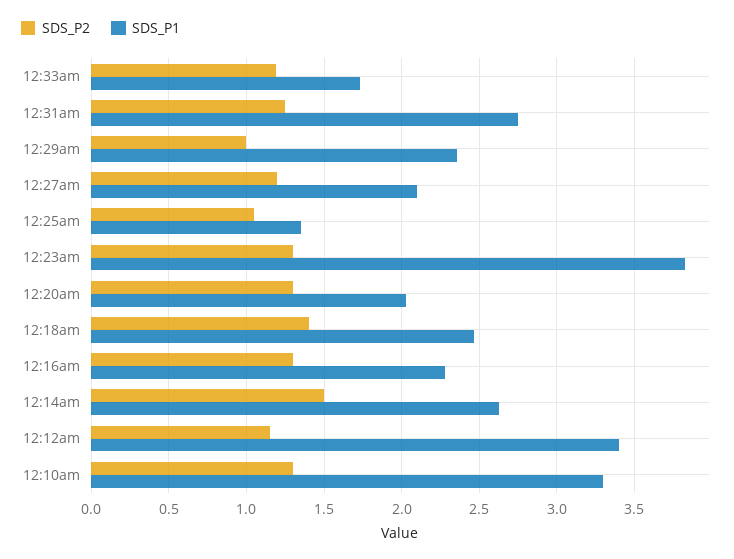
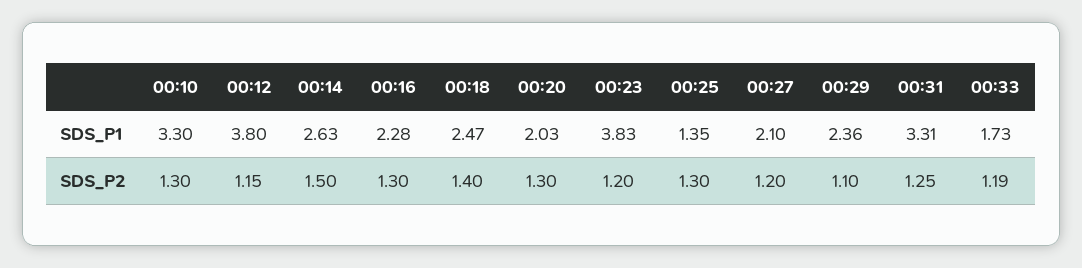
  {
    "SDS_P2": {
      "12:33am": 1.19,
      "12:31am": 1.25,
-     "12:29am": 1,
+     "12:29am": 1.1,
      "12:27am": 1.2,
-     "12:25am": 1.05,
+     "12:25am": 1.3,
-     "12:23am": 1.3,
+     "12:23am": 1.2,
      "12:20am": 1.3,
      "12:18am": 1.4,
      "12:16am": 1.3,
      "12:14am": 1.5,
      "12:12am": 1.15,
      "12:10am": 1.3
    },
    "SDS_P1": {
      "12:33am": 1.73,
-     "12:31am": 2.75,
+     "12:31am": 3.31,
      "12:29am": 2.36,
      "12:27am": 2.1,
      "12:25am": 1.35,
      "12:23am": 3.83,
      "12:20am": 2.03,
      "12:18am": 2.47,
      "12:16am": 2.28,
      "12:14am": 2.63,
-     "12:12am": 3.4,
+     "12:12am": 3.8,
      "12:10am": 3.3
    }
  }

